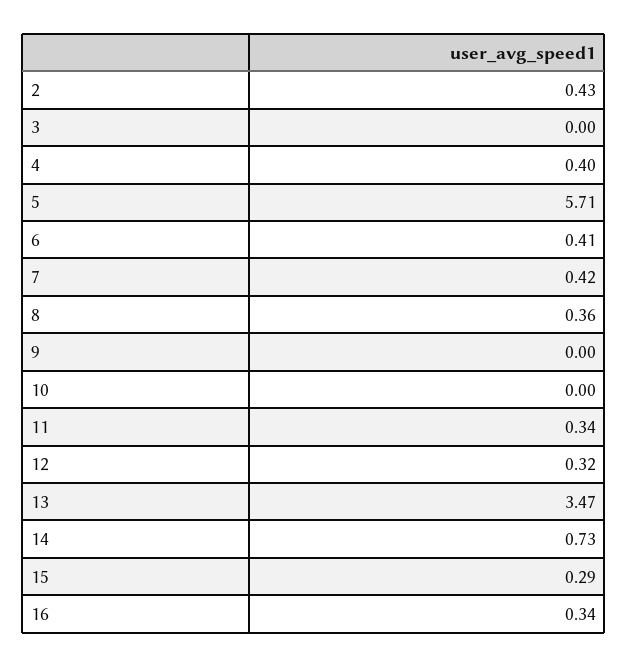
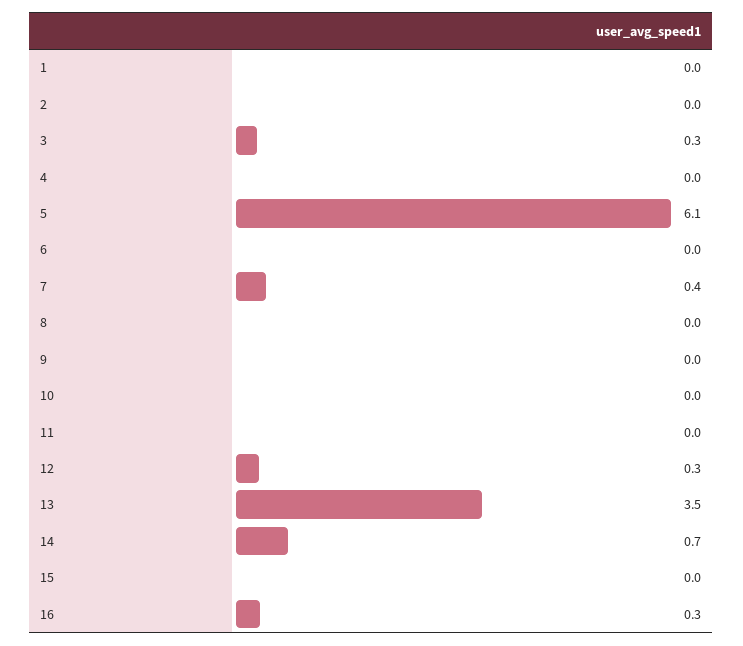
  {
-   "2": 0.43,
+   "2": 0,
-   "3": 0,
+   "3": 0.3,
-   "4": 0.4,
+   "4": 0,
-   "5": 5.71,
+   "5": 6.1,
-   "6": 0.41,
+   "6": 0,
    "7": 0.42,
-   "8": 0.36,
+   "8": 0,
    "9": 0,
    "10": 0,
-   "11": 0.34,
+   "11": 0,
    "12": 0.32,
    "13": 3.47,
    "14": 0.73,
-   "15": 0.29,
+   "15": 0,
-   "16": 0.34
+   "16": 0.34,
+   "1": 0
  }

